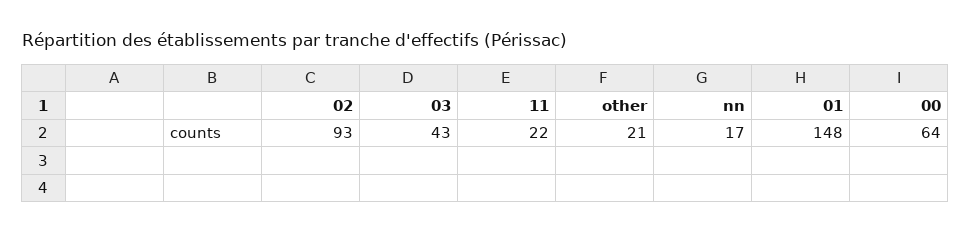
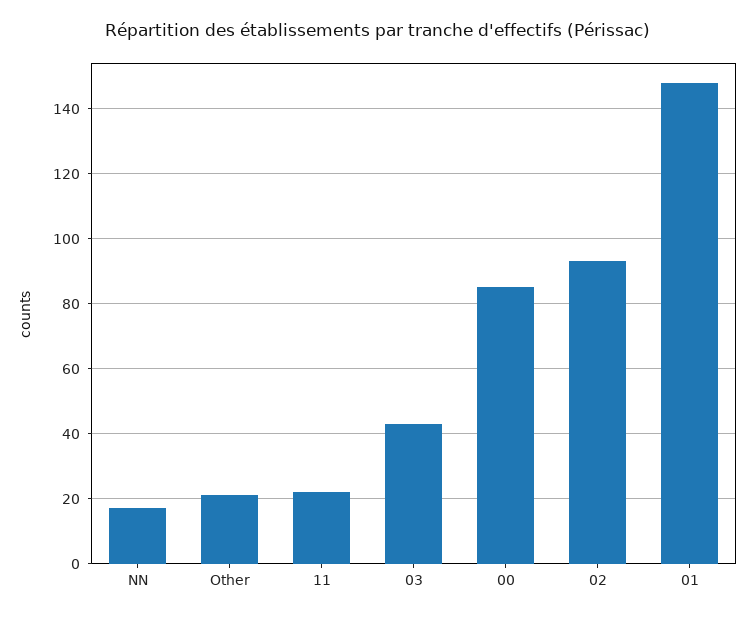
  {
    "02": 93,
    "03": 43,
    "11": 22,
    "other": 21,
    "nn": 17,
    "01": 148,
-   "00": 64
+   "00": 85
  }

